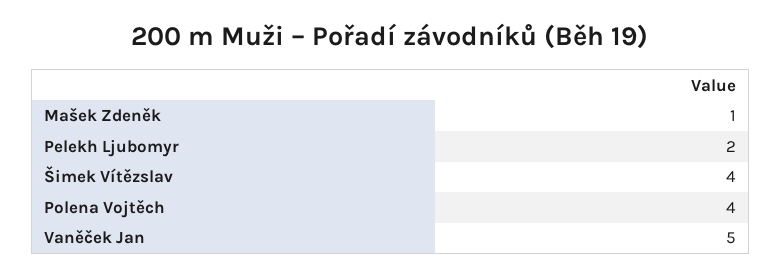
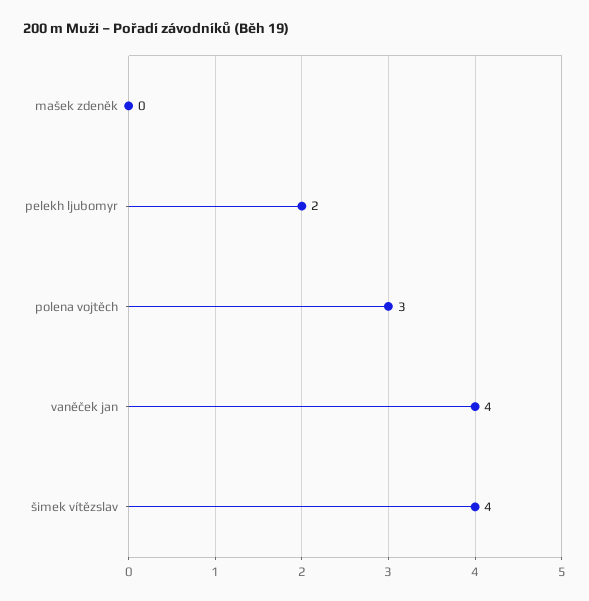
  {
-   "Mašek Zdeněk": 1,
+   "Mašek Zdeněk": 0,
    "Pelekh Ljubomyr": 2,
    "Šimek Vítězslav": 4,
-   "Polena Vojtěch": 4,
+   "Polena Vojtěch": 3,
-   "Vaněček Jan": 5
+   "Vaněček Jan": 4
  }

